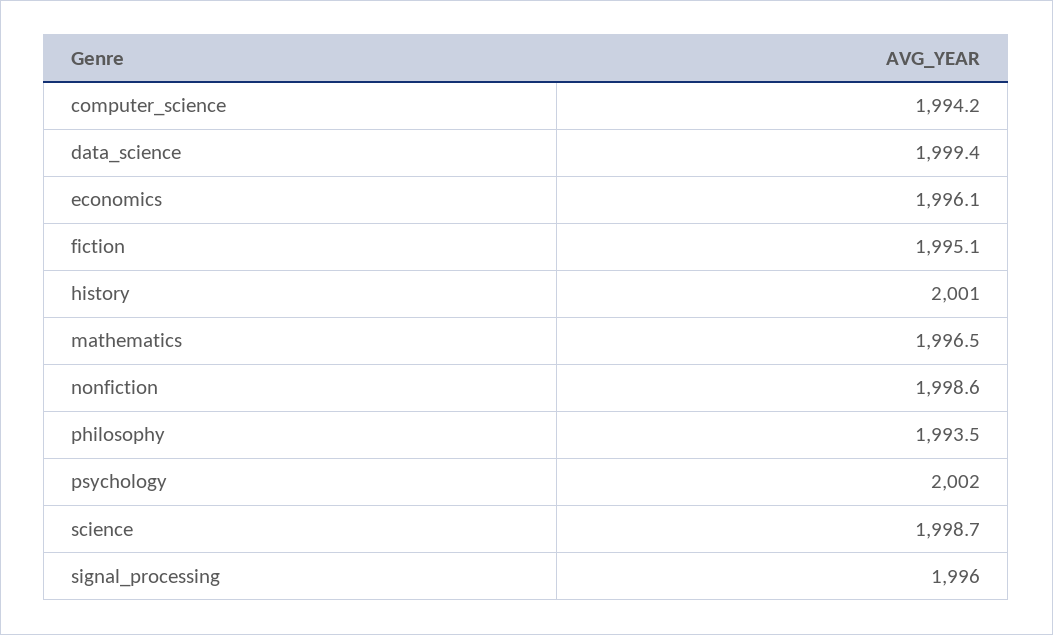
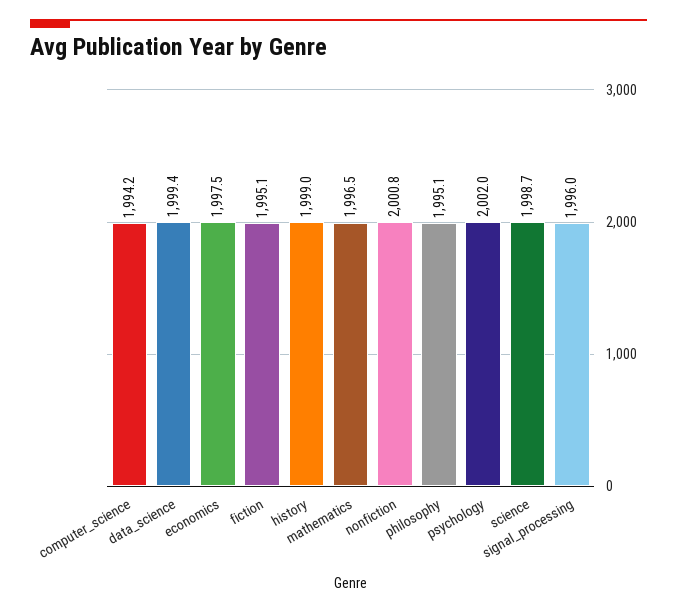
  {
    "computer_science": 1994.2,
    "data_science": 1999.4,
-   "economics": 1996.1,
+   "economics": 1997.5,
    "fiction": 1995.1,
-   "history": 2001,
+   "history": 1999,
    "mathematics": 1996.5,
-   "nonfiction": 1998.6,
+   "nonfiction": 2000.8,
-   "philosophy": 1993.5,
+   "philosophy": 1995.1,
    "psychology": 2002,
    "science": 1998.7,
    "signal_processing": 1996
  }

